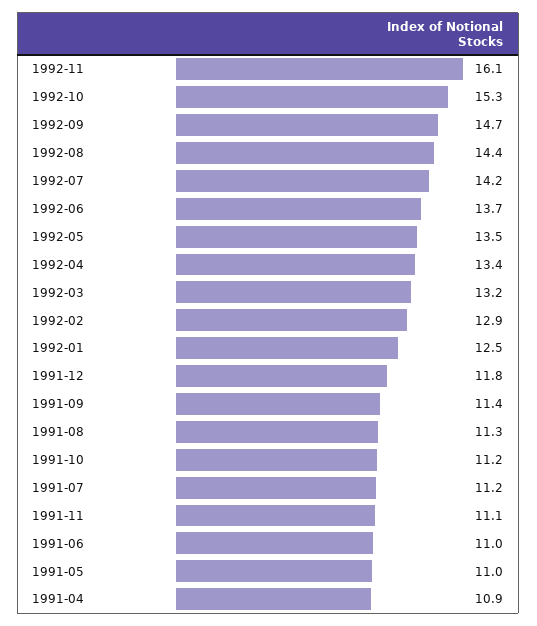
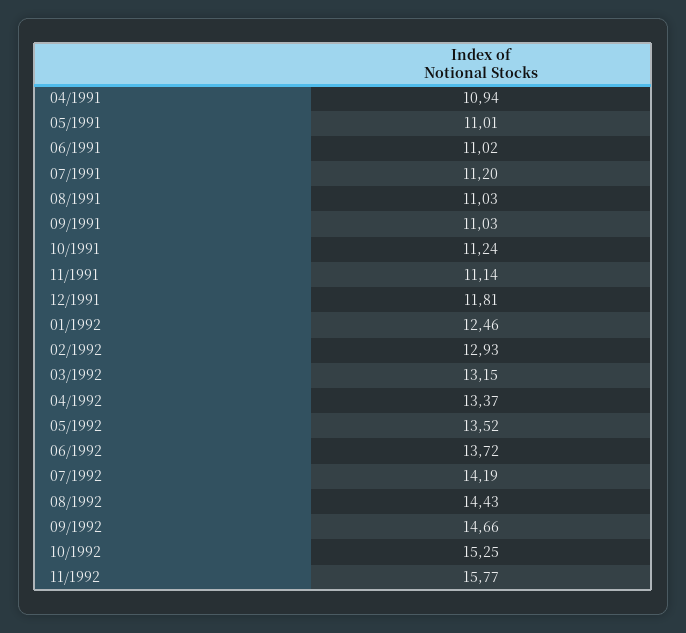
  {
-   "1992-11": 16.1,
+   "1992-11": 15.77,
    "1992-10": 15.25,
    "1992-09": 14.66,
    "1992-08": 14.43,
    "1992-07": 14.19,
    "1992-06": 13.72,
    "1992-05": 13.52,
    "1992-04": 13.37,
    "1992-03": 13.15,
    "1992-02": 12.93,
    "1992-01": 12.46,
    "1991-12": 11.81,
-   "1991-09": 11.4,
+   "1991-09": 11.03,
-   "1991-08": 11.3,
+   "1991-08": 11.03,
    "1991-10": 11.24,
    "1991-07": 11.2,
    "1991-11": 11.14,
    "1991-06": 11.02,
    "1991-05": 11.01,
    "1991-04": 10.94
  }

